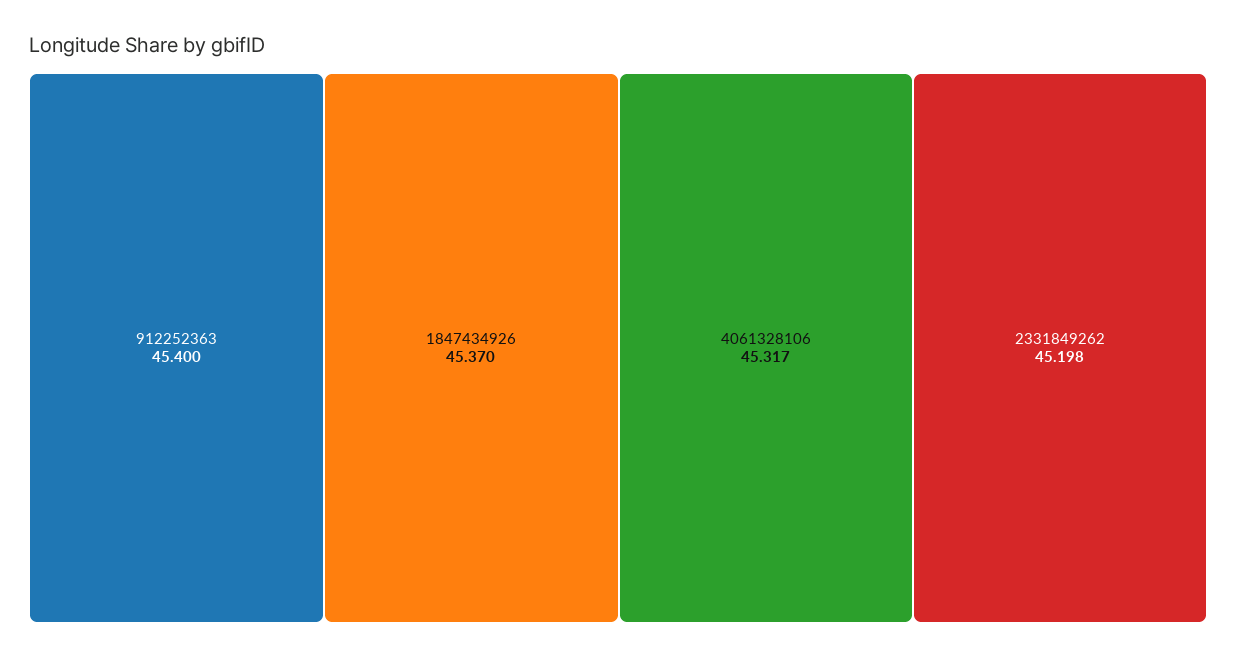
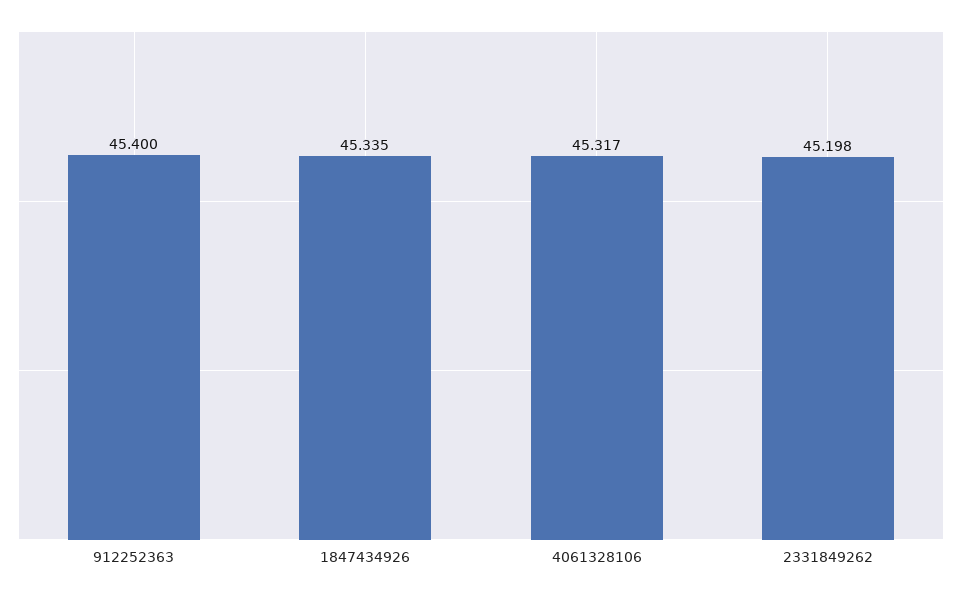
  {
    "912252363": 45.4,
-   "1847434926": 45.37,
+   "1847434926": 45.335,
    "4061328106": 45.317,
    "2331849262": 45.198
  }

